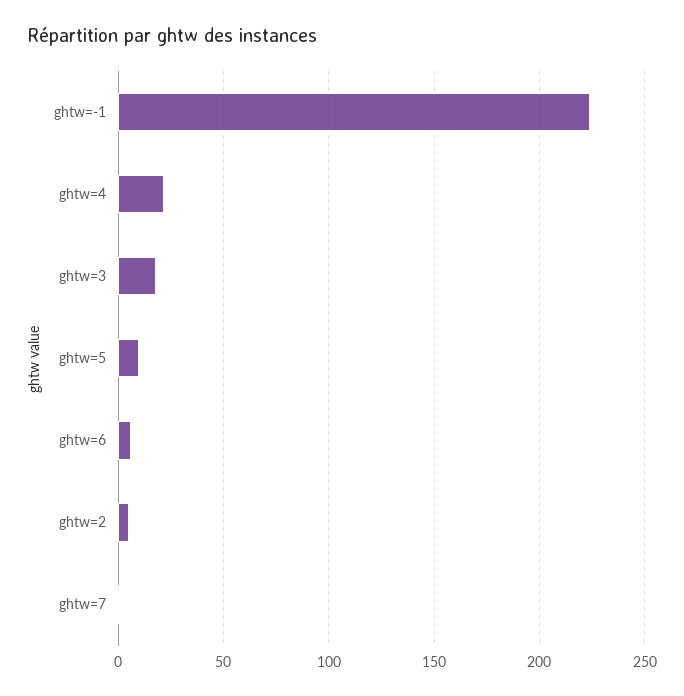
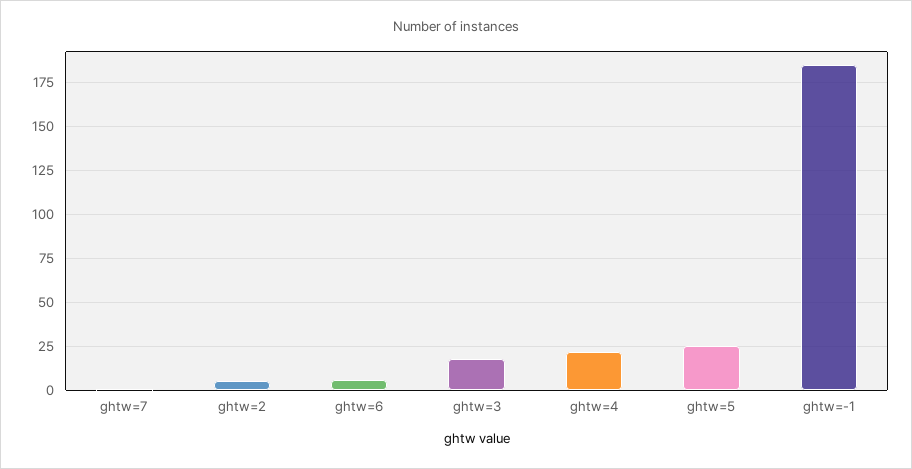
  {
-   "ghtw=-1": 225,
+   "ghtw=-1": 185,
    "ghtw=4": 20,
    "ghtw=3": 20,
-   "ghtw=5": 10,
+   "ghtw=5": 25,
    "ghtw=6": 5,
    "ghtw=2": 5,
    "ghtw=7": 0
  }

